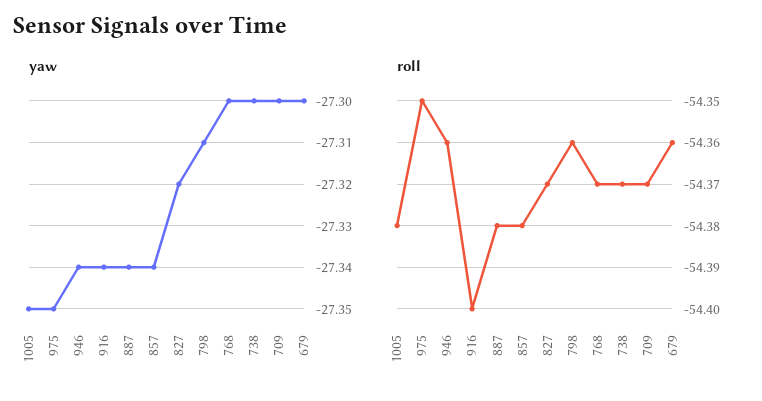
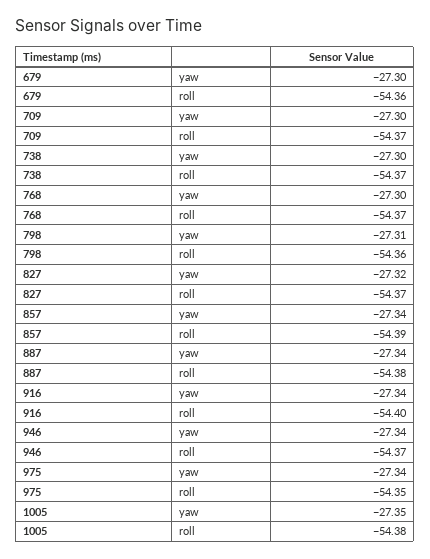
  {
    "yaw": {
      "1005": -27.35,
-     "975": -27.35,
+     "975": -27.34,
      "946": -27.34,
      "916": -27.34,
      "887": -27.34,
      "857": -27.34,
      "827": -27.32,
      "798": -27.31,
      "768": -27.3,
      "738": -27.3,
      "709": -27.3,
      "679": -27.3
    },
    "roll": {
      "1005": -54.38,
      "975": -54.35,
-     "946": -54.36,
+     "946": -54.37,
      "916": -54.4,
      "887": -54.38,
-     "857": -54.38,
+     "857": -54.39,
      "827": -54.37,
      "798": -54.36,
      "768": -54.37,
      "738": -54.37,
      "709": -54.37,
      "679": -54.36
    }
  }

